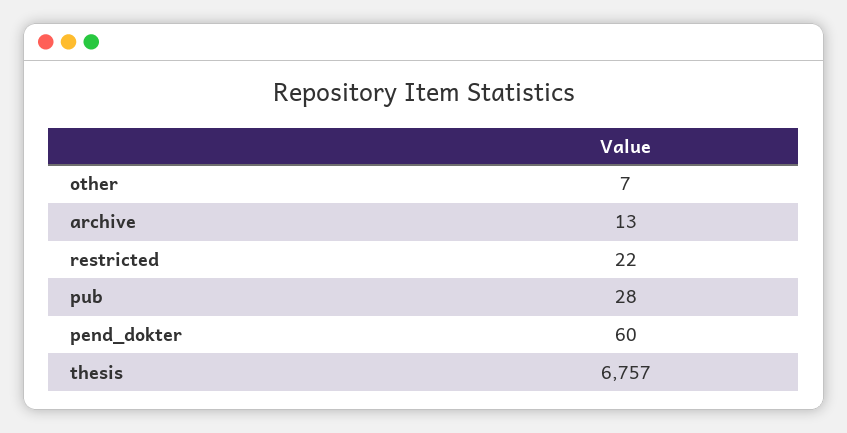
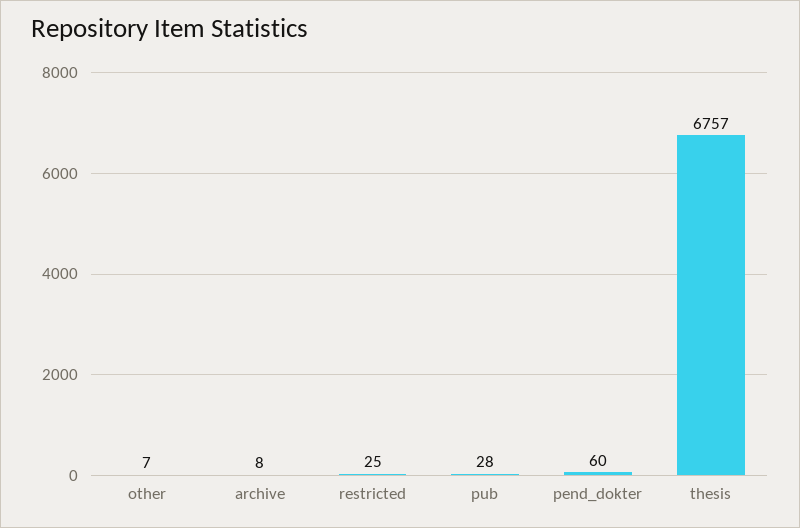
  {
    "other": 7,
-   "archive": 13,
+   "archive": 8,
-   "restricted": 22,
+   "restricted": 25,
    "pub": 28,
    "pend_dokter": 60,
    "thesis": 6757
  }

